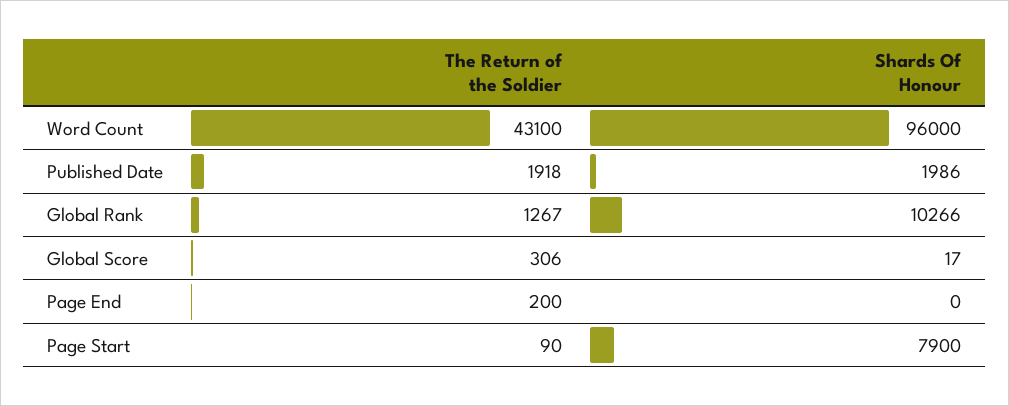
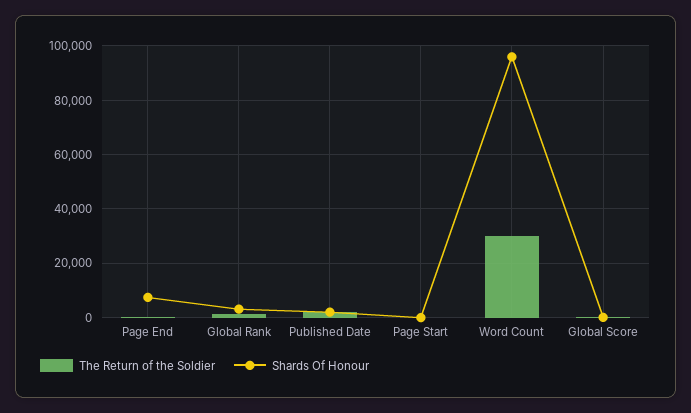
  {
    "The Return of the Soldier": {
-     "Word Count": 43100,
+     "Word Count": 30000,
      "Published Date": 1918,
      "Global Rank": 1267,
      "Global Score": 306,
      "Page End": 200,
      "Page Start": 90
    },
    "Shards Of Honour": {
      "Word Count": 96000,
      "Published Date": 1986,
-     "Global Rank": 10266,
+     "Global Rank": 2500,
      "Global Score": 17,
-     "Page End": 0,
+     "Page End": 7500,
-     "Page Start": 7900
+     "Page Start": 0
    }
  }

